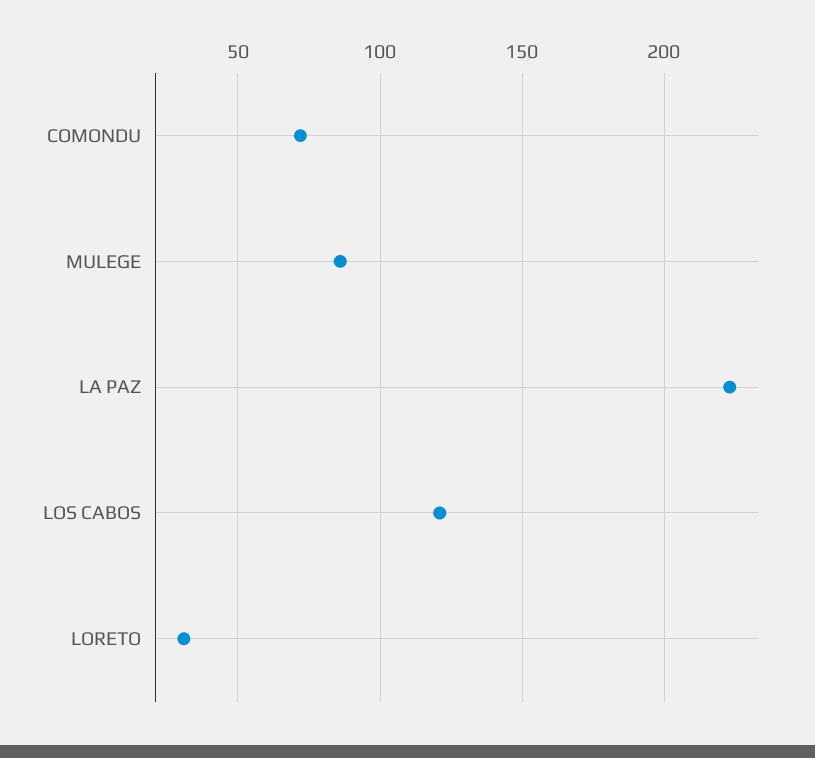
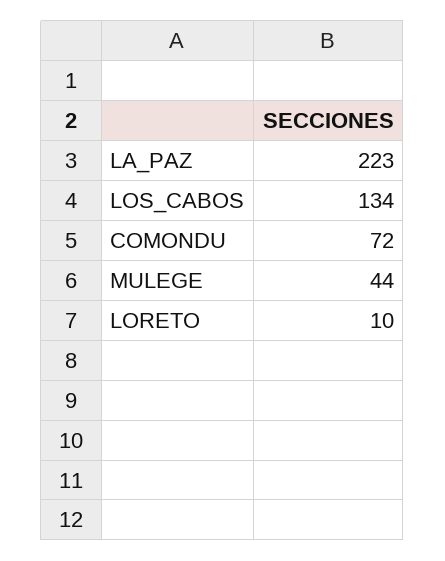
  {
    "COMONDU": 72,
-   "MULEGE": 85,
+   "MULEGE": 44,
    "LA PAZ": 223,
-   "LOS CABOS": 120,
+   "LOS CABOS": 134,
-   "LORETO": 30
+   "LORETO": 10
  }

